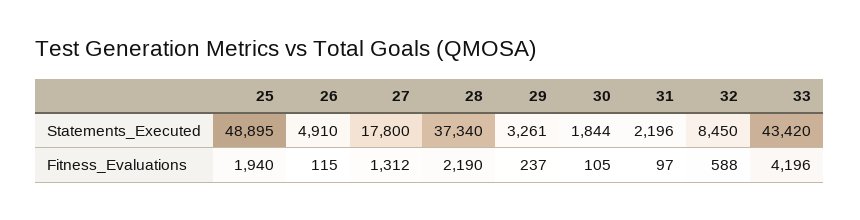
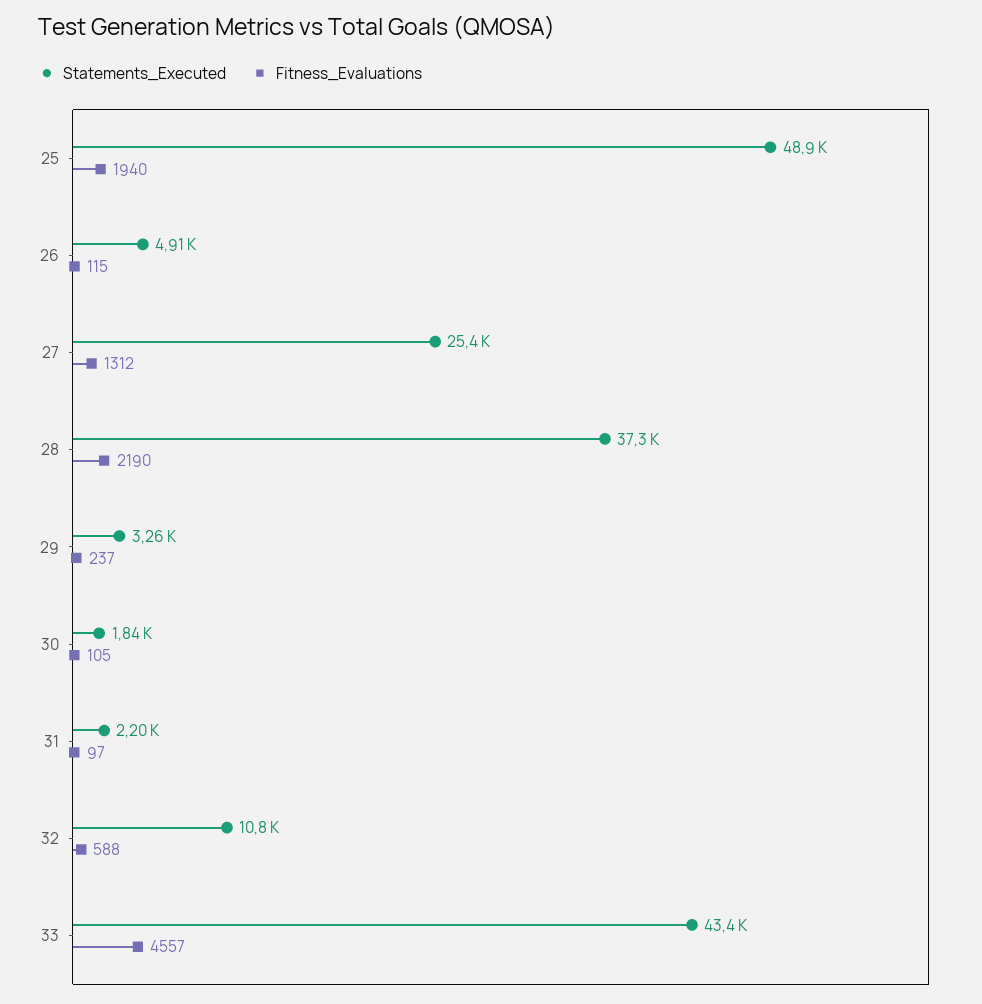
  {
    "Statements_Executed": {
      "25": 48895,
      "26": 4910,
-     "27": 17800,
+     "27": 25400,
      "28": 37340,
      "29": 3261,
      "30": 1844,
      "31": 2196,
-     "32": 8450,
+     "32": 10800,
      "33": 43420
    },
    "Fitness_Evaluations": {
      "25": 1940,
      "26": 115,
      "27": 1312,
      "28": 2190,
      "29": 237,
      "30": 105,
      "31": 97,
      "32": 588,
-     "33": 4196
+     "33": 4557
    }
  }

